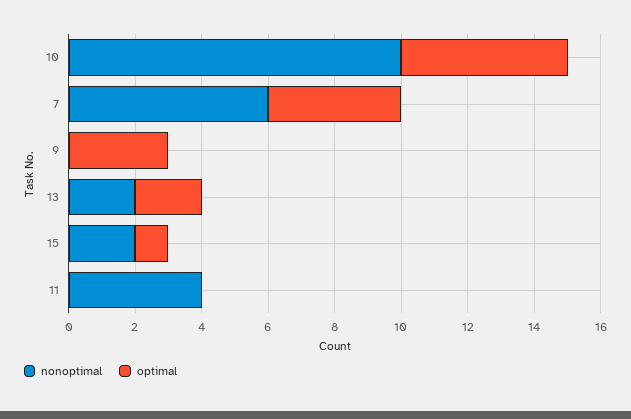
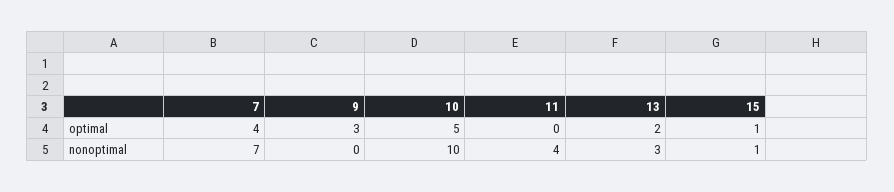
  {
    "nonoptimal": {
      "10": 10,
-     "7": 6,
+     "7": 7,
      "9": 0,
-     "13": 2,
+     "13": 3,
-     "15": 2,
+     "15": 1,
      "11": 4
    },
    "optimal": {
      "10": 5,
      "7": 4,
      "9": 3,
      "13": 2,
      "15": 1,
      "11": 0
    }
  }

